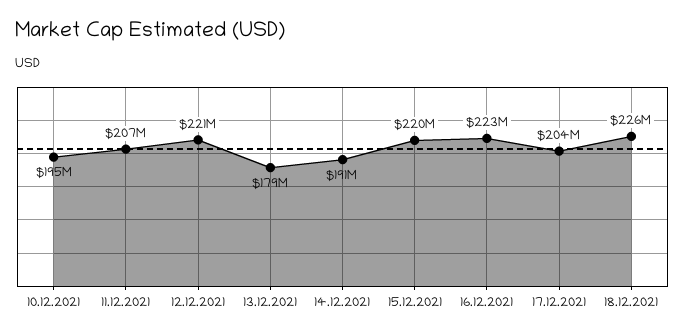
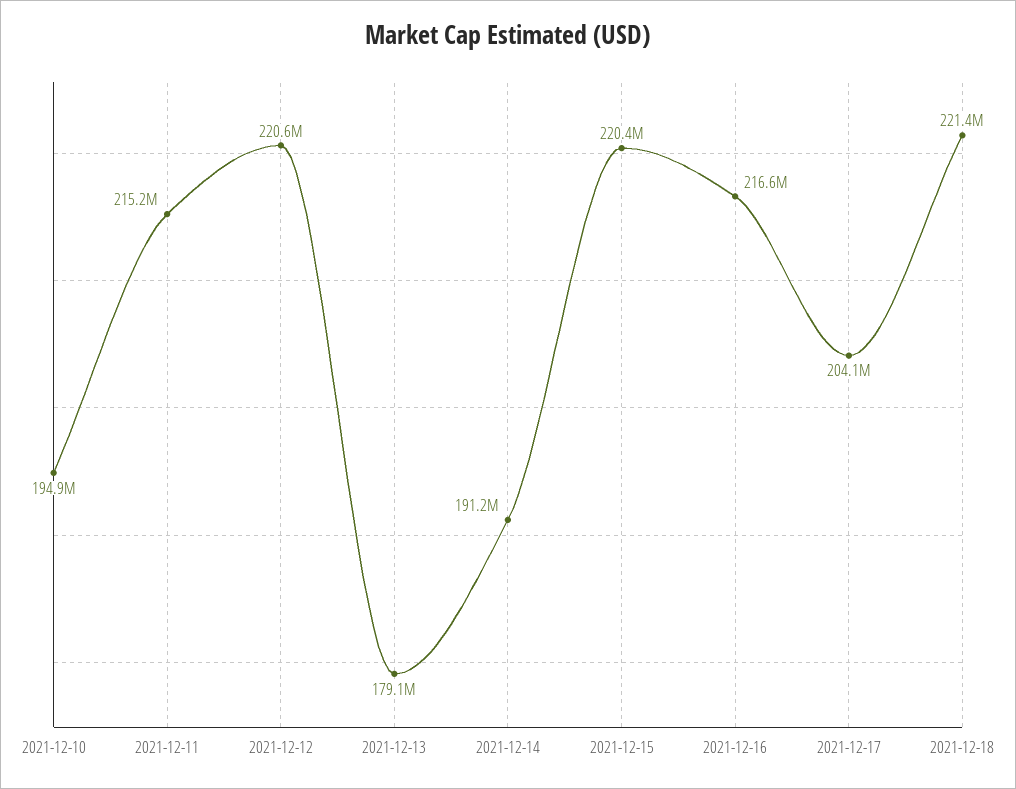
  {
    "10.12.2021": 194900000,
-   "11.12.2021": 207000000,
+   "11.12.2021": 215200000,
    "12.12.2021": 220600000,
    "13.12.2021": 179100000,
    "14.12.2021": 191200000,
    "15.12.2021": 220400000,
-   "16.12.2021": 223000000,
+   "16.12.2021": 216600000,
    "17.12.2021": 204100000,
-   "18.12.2021": 226000000
+   "18.12.2021": 221400000
  }

